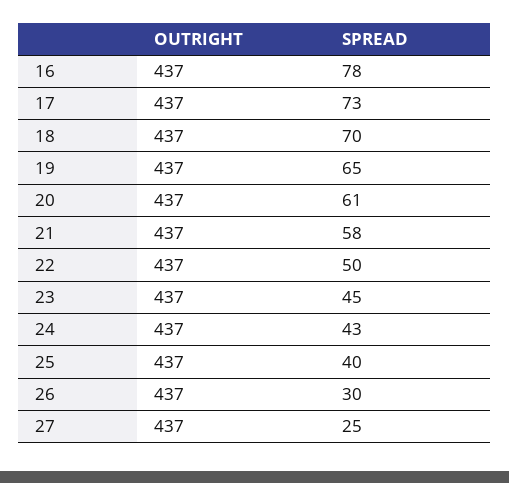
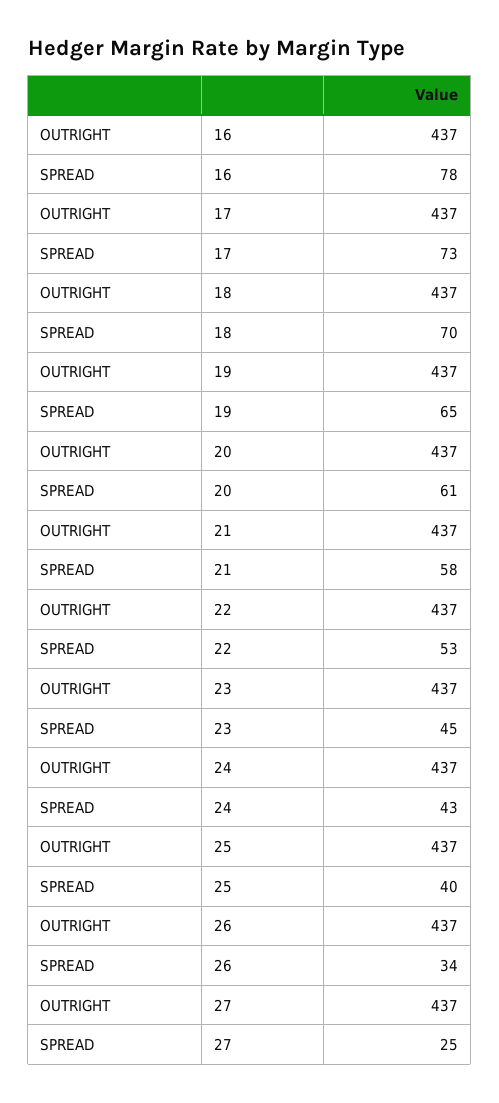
  {
    "OUTRIGHT": {
      "16": 437,
      "17": 437,
      "18": 437,
      "19": 437,
      "20": 437,
      "21": 437,
      "22": 437,
      "23": 437,
      "24": 437,
      "25": 437,
      "26": 437,
      "27": 437
    },
    "SPREAD": {
      "16": 78,
      "17": 73,
      "18": 70,
      "19": 65,
      "20": 61,
      "21": 58,
-     "22": 50,
+     "22": 53,
      "23": 45,
      "24": 43,
      "25": 40,
-     "26": 30,
+     "26": 34,
      "27": 25
    }
  }

